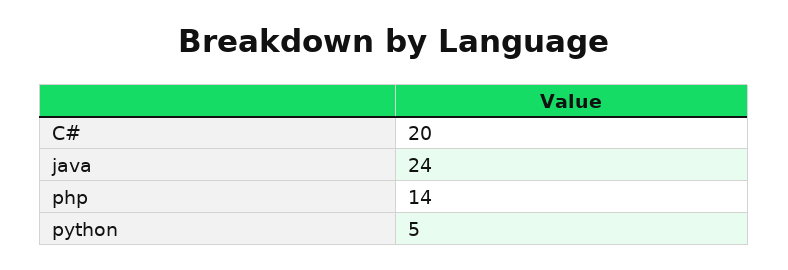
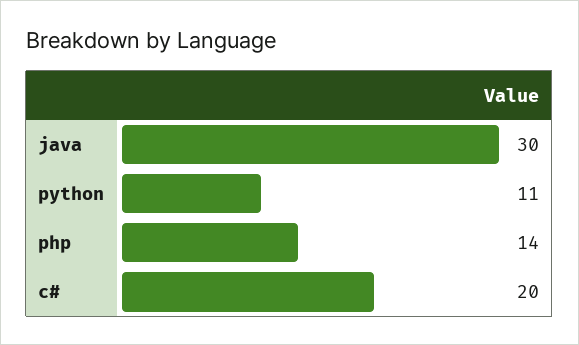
  {
    "C#": 20,
-   "java": 24,
+   "java": 30,
    "php": 14,
-   "python": 5
+   "python": 11
  }

